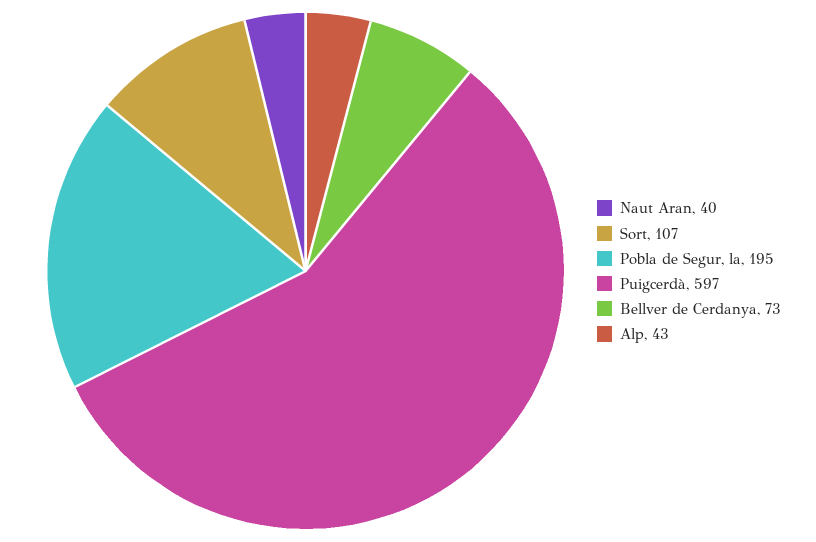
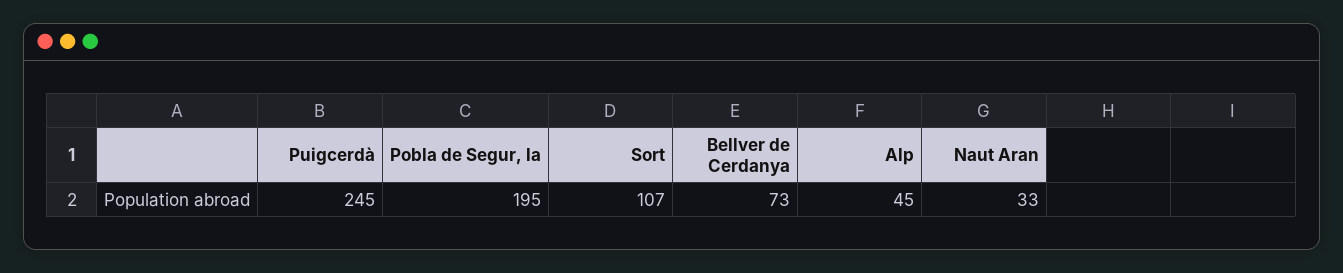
  {
-   "Naut Aran": 40,
+   "Naut Aran": 33,
    "Sort": 107,
    "Pobla de Segur, la": 195,
-   "Puigcerdà": 597,
+   "Puigcerdà": 245,
    "Bellver de Cerdanya": 73,
-   "Alp": 43
+   "Alp": 45
  }

